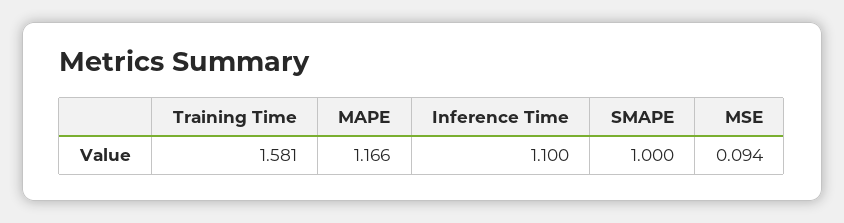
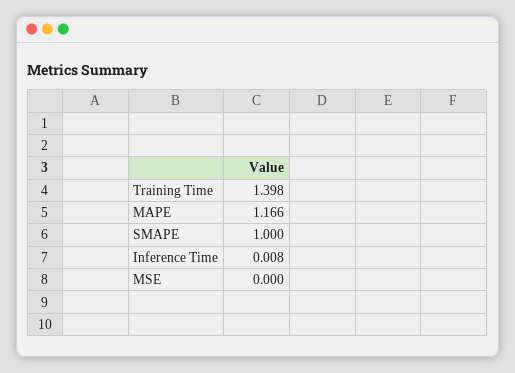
  {
-   "Training Time": 1.581,
+   "Training Time": 1.398,
    "MAPE": 1.166,
-   "Inference Time": 1.1,
+   "Inference Time": 0.008,
    "SMAPE": 1,
-   "MSE": 0.094
+   "MSE": 0
  }

